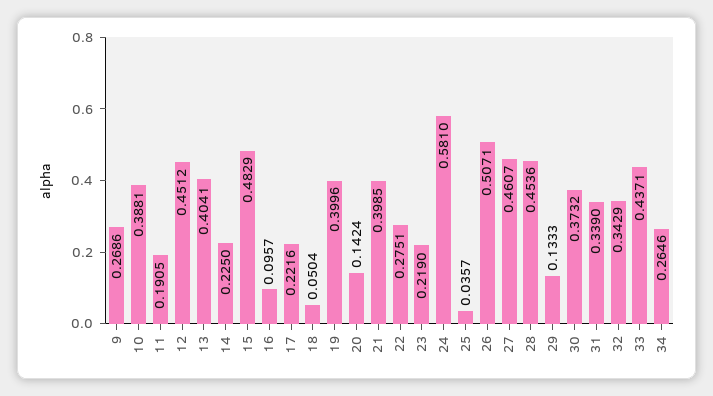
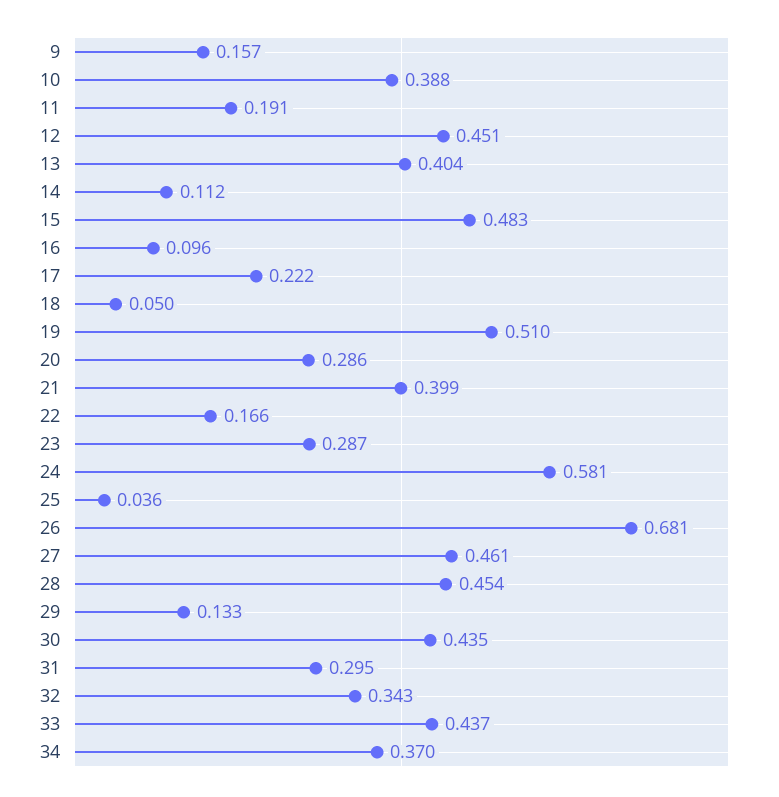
  {
-   "9": 0.2686,
+   "9": 0.157,
    "10": 0.3881,
    "11": 0.1905,
    "12": 0.4512,
    "13": 0.4041,
-   "14": 0.225,
+   "14": 0.112,
    "15": 0.4829,
    "16": 0.0957,
    "17": 0.2216,
    "18": 0.0504,
-   "19": 0.3996,
+   "19": 0.51,
-   "20": 0.1424,
+   "20": 0.286,
    "21": 0.3985,
-   "22": 0.2751,
+   "22": 0.166,
-   "23": 0.219,
+   "23": 0.287,
    "24": 0.581,
    "25": 0.0357,
-   "26": 0.5071,
+   "26": 0.681,
    "27": 0.4607,
    "28": 0.4536,
    "29": 0.1333,
-   "30": 0.3732,
+   "30": 0.435,
-   "31": 0.339,
+   "31": 0.295,
    "32": 0.3429,
    "33": 0.4371,
-   "34": 0.2646
+   "34": 0.37
  }

